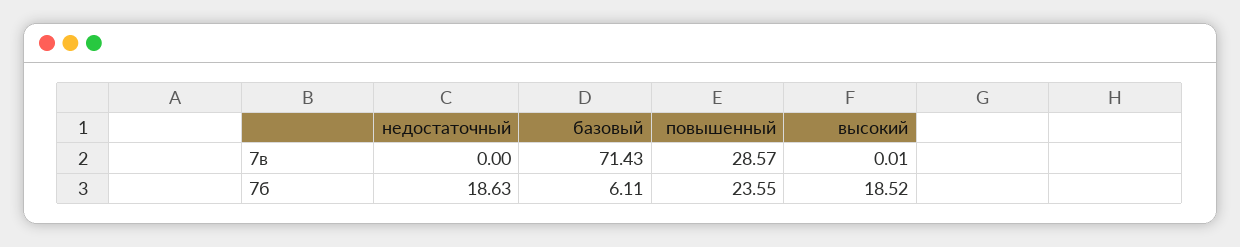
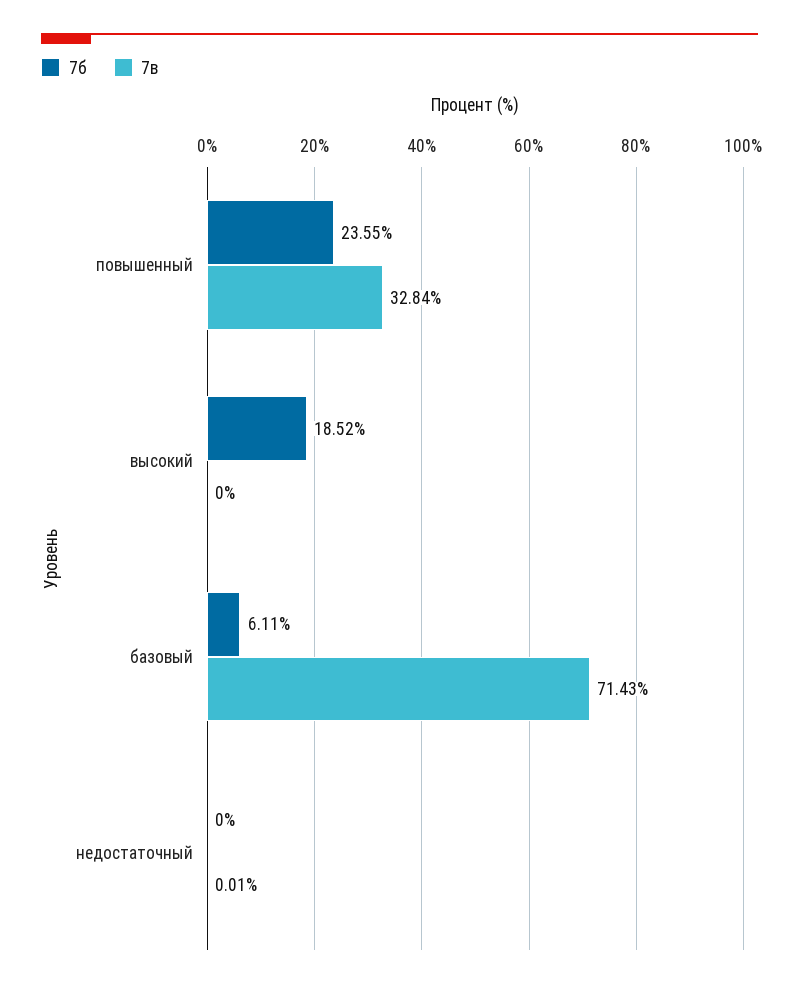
  {
    "7в": {
-     "недостаточный": 0,
+     "недостаточный": 0.01,
      "базовый": 71.43,
-     "повышенный": 28.57,
+     "повышенный": 32.84,
-     "высокий": 0.01
+     "высокий": 0
    },
    "7б": {
-     "недостаточный": 18.63,
+     "недостаточный": 0,
      "базовый": 6.11,
      "повышенный": 23.55,
      "высокий": 18.52
    }
  }

